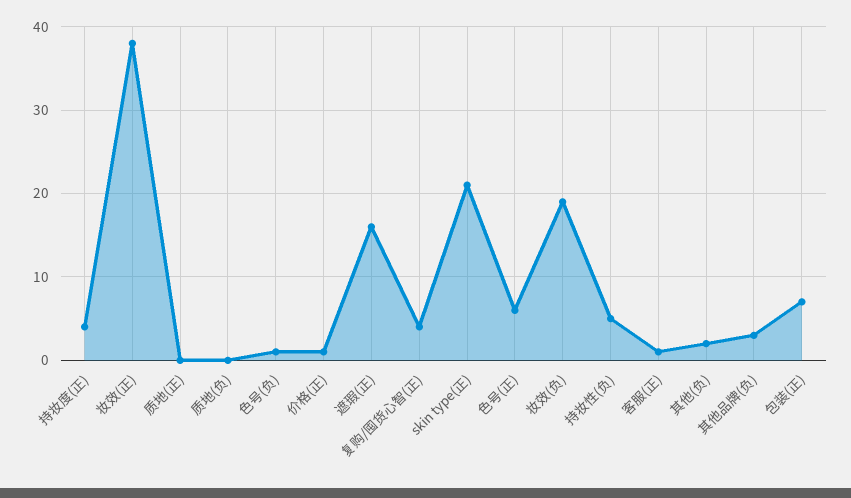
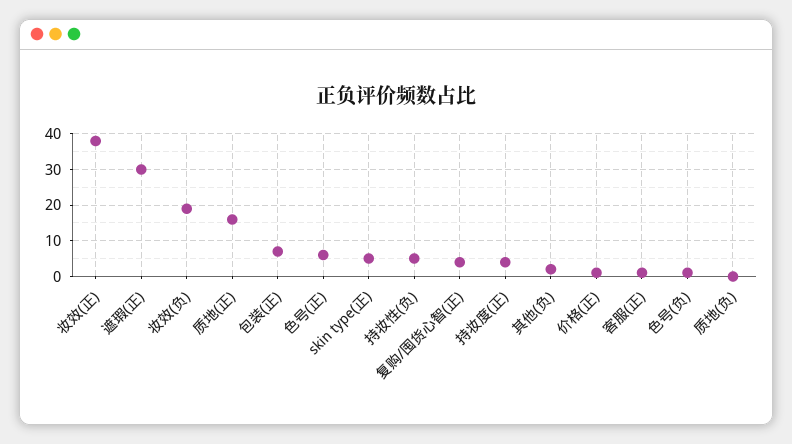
  {
    "持妆度(正)": 4,
    "妆效(正)": 38,
-   "质地(正)": 0,
+   "质地(正)": 15,
    "质地(负)": 0,
    "色号(负)": 1,
    "价格(正)": 1,
-   "遮瑕(正)": 16,
+   "遮瑕(正)": 30,
    "复购/囤货心智(正)": 4,
-   "skin type(正)": 21,
+   "skin type(正)": 5,
    "色号(正)": 6,
    "妆效(负)": 19,
    "持妆性(负)": 5,
    "客服(正)": 1,
    "其他(负)": 2,
-   "其他品牌(负)": 3,
    "包装(正)": 7
  }

